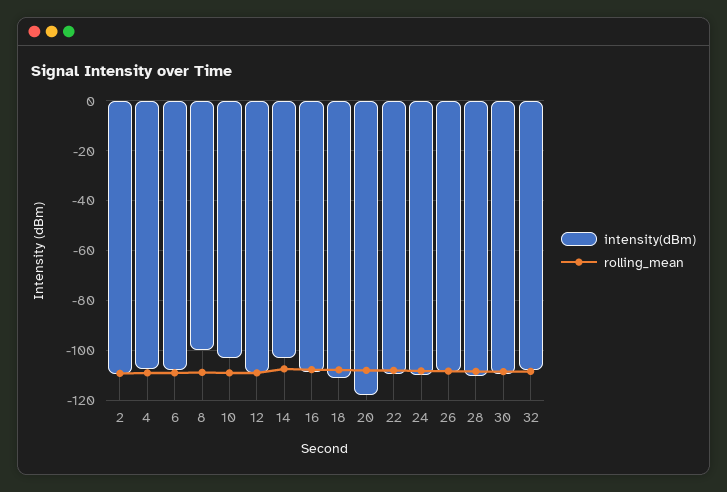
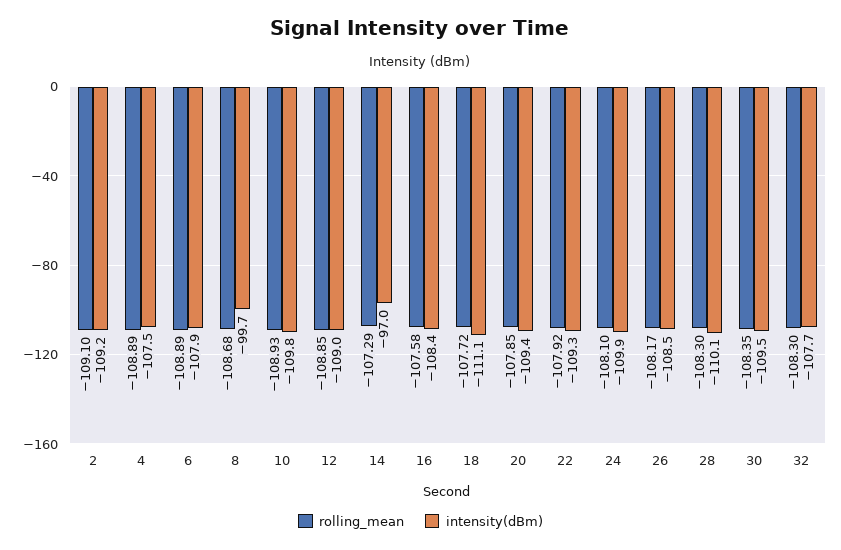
  {
    "intensity(dBm)": {
      "2": -109.2,
      "4": -107.5,
      "6": -107.9,
      "8": -99.7,
-     "10": -102.5,
+     "10": -109.8,
      "12": -109,
-     "14": -102.5,
+     "14": -97,
      "16": -108.4,
      "18": -111.1,
-     "20": -117.5,
+     "20": -109.4,
      "22": -109.3,
      "24": -109.9,
      "26": -108.5,
      "28": -110.1,
      "30": -109.5,
      "32": -107.7
    },
    "rolling_mean": {
      "2": -109.1,
      "4": -108.89,
      "6": -108.89,
      "8": -108.68,
      "10": -108.93,
      "12": -108.85,
      "14": -107.29,
      "16": -107.58,
      "18": -107.72,
      "20": -107.85,
      "22": -107.92,
      "24": -108.1,
      "26": -108.17,
      "28": -108.3,
      "30": -108.35,
      "32": -108.3
    }
  }

